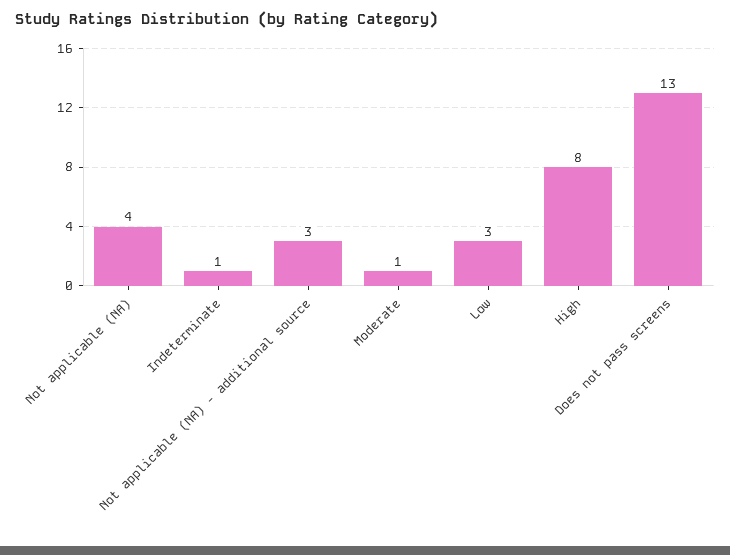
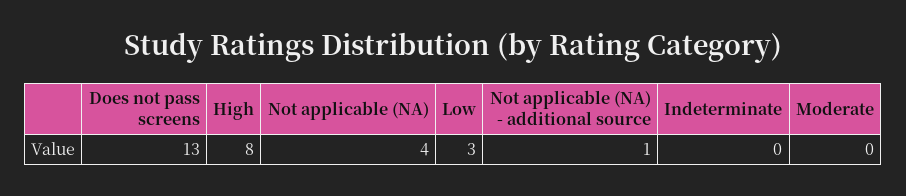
  {
    "Not applicable (NA)": 4,
-   "Indeterminate": 1,
+   "Indeterminate": 0,
-   "Not applicable (NA) - additional source": 3,
+   "Not applicable (NA) - additional source": 1,
-   "Moderate": 1,
+   "Moderate": 0,
    "Low": 3,
    "High": 8,
    "Does not pass screens": 13
  }

